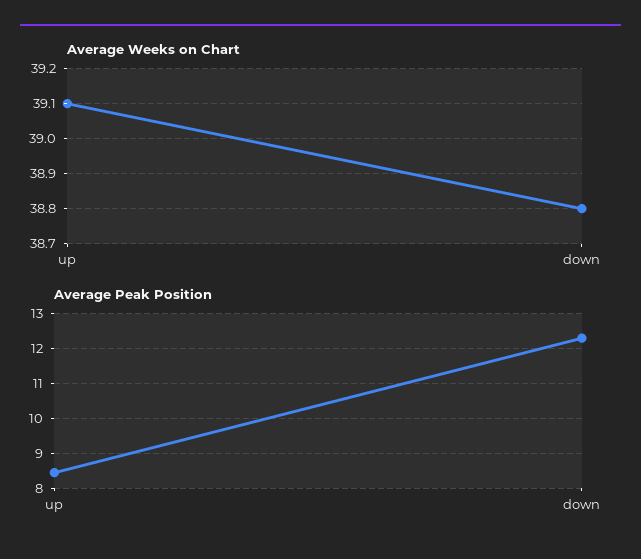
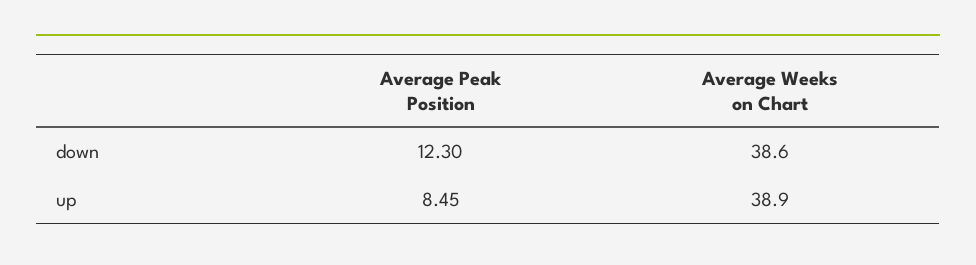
  {
    "Average Weeks on Chart": {
-     "up": 39.1,
+     "up": 38.9,
-     "down": 38.8
+     "down": 38.6
    },
    "Average Peak Position": {
      "up": 8.45,
      "down": 12.3
    }
  }

